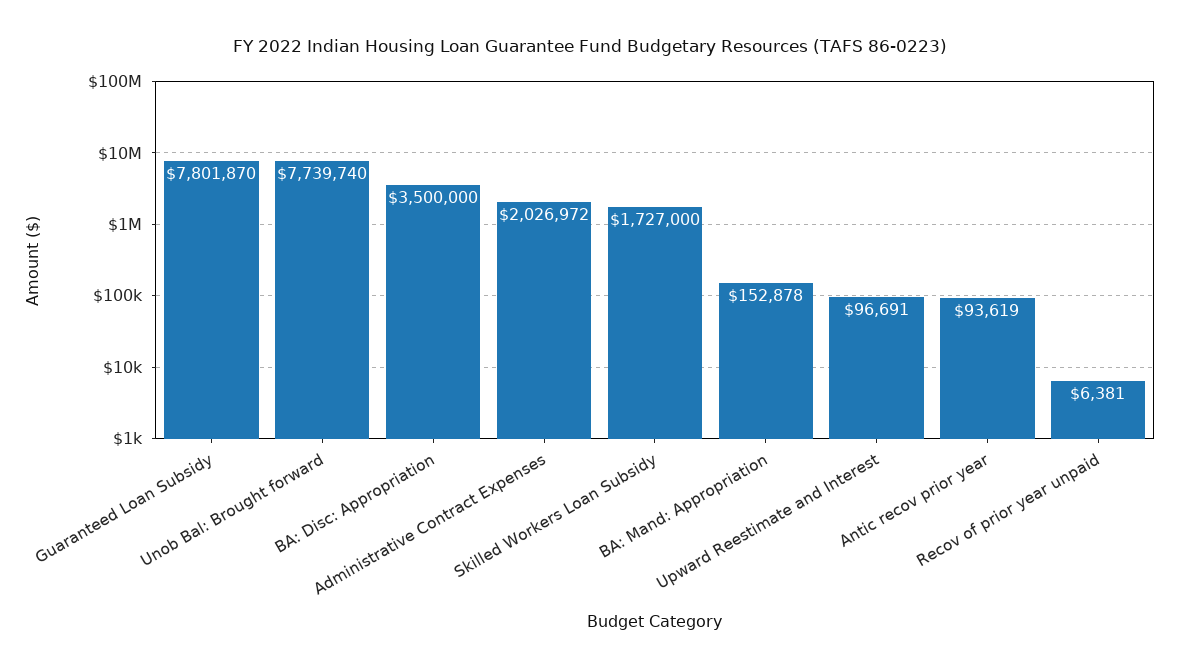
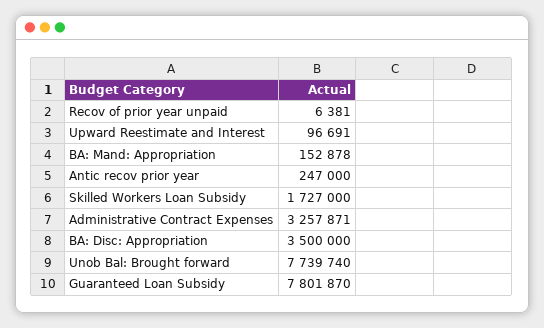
  {
    "Guaranteed Loan Subsidy": 7801870,
    "Unob Bal: Brought forward": 7739740,
    "BA: Disc: Appropriation": 3500000,
-   "Administrative Contract Expenses": 2026972,
+   "Administrative Contract Expenses": 3257871,
    "Skilled Workers Loan Subsidy": 1727000,
    "BA: Mand: Appropriation": 152878,
    "Upward Reestimate and Interest": 96691,
-   "Antic recov prior year": 93619,
+   "Antic recov prior year": 247000,
    "Recov of prior year unpaid": 6381
  }

